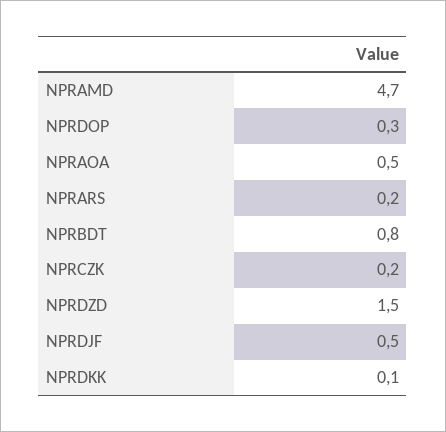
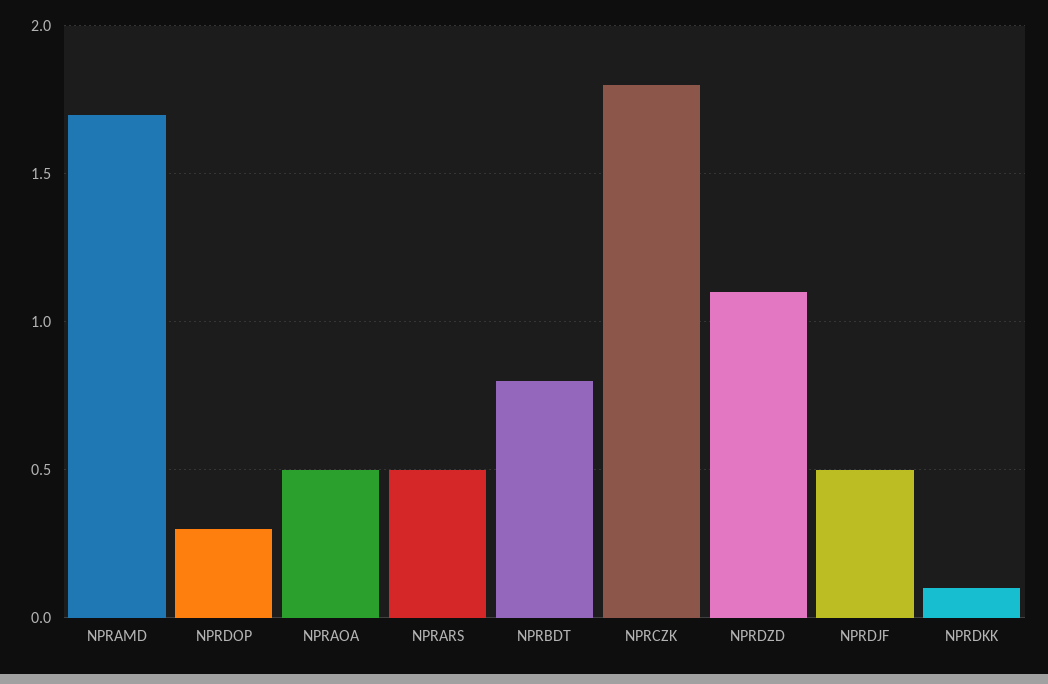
  {
-   "NPRAMD": 4.7,
+   "NPRAMD": 1.7,
    "NPRDOP": 0.3,
    "NPRAOA": 0.5,
-   "NPRARS": 0.2,
+   "NPRARS": 0.5,
    "NPRBDT": 0.8,
-   "NPRCZK": 0.2,
+   "NPRCZK": 1.8,
-   "NPRDZD": 1.5,
+   "NPRDZD": 1.1,
    "NPRDJF": 0.5,
    "NPRDKK": 0.1
  }

